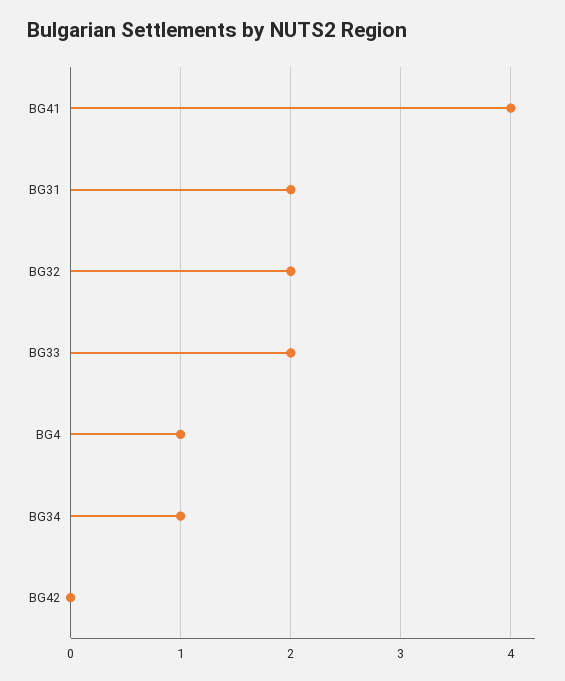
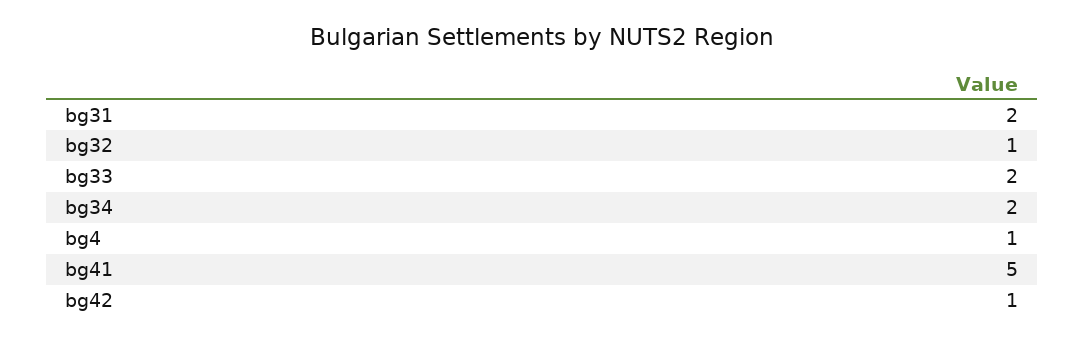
  {
-   "BG41": 4,
+   "BG41": 5,
    "BG31": 2,
-   "BG32": 2,
+   "BG32": 1,
    "BG33": 2,
    "BG4": 1,
-   "BG34": 1,
+   "BG34": 2,
-   "BG42": 0
+   "BG42": 1
  }

